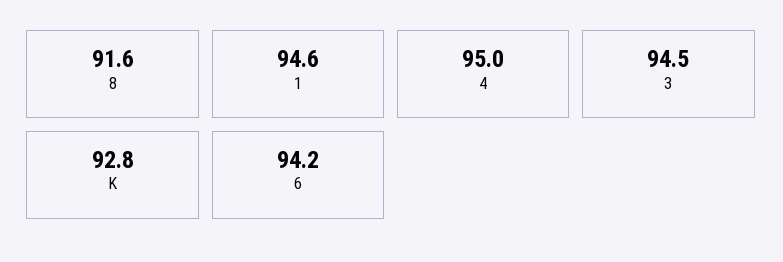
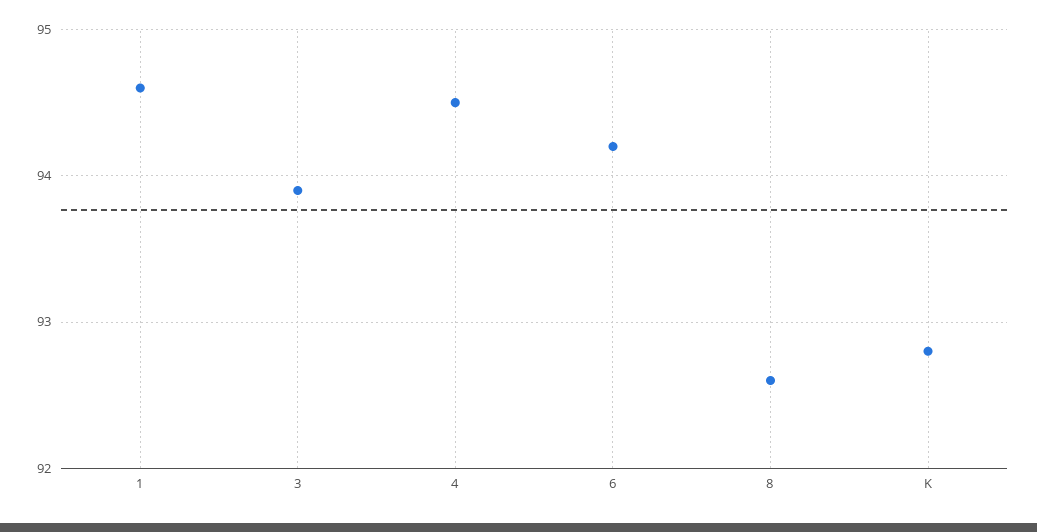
  {
-   "8": 91.6,
+   "8": 92.6,
    "1": 94.6,
-   "4": 95,
+   "4": 94.5,
-   "3": 94.5,
+   "3": 93.9,
    "K": 92.8,
    "6": 94.2
  }

